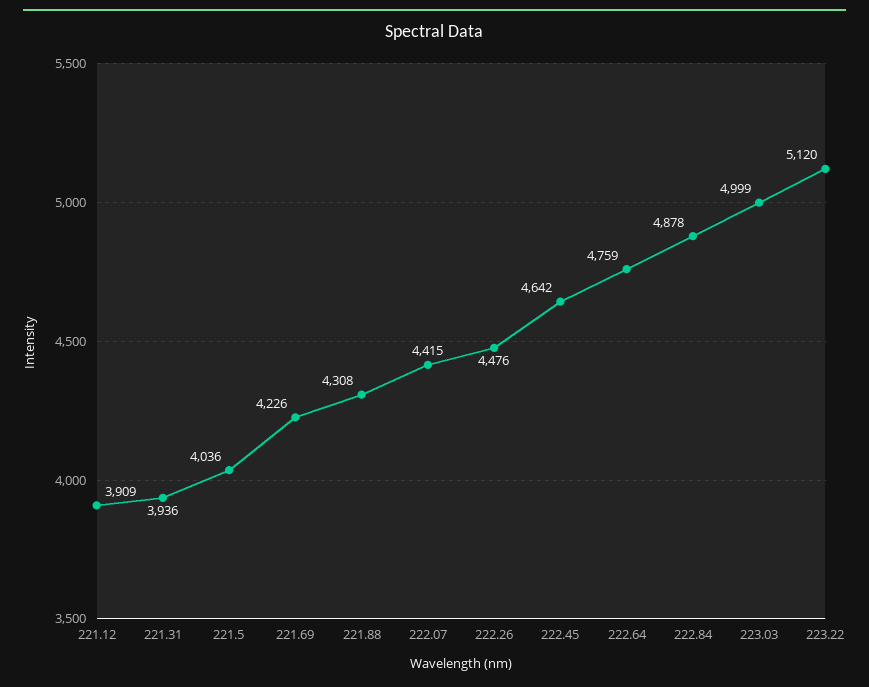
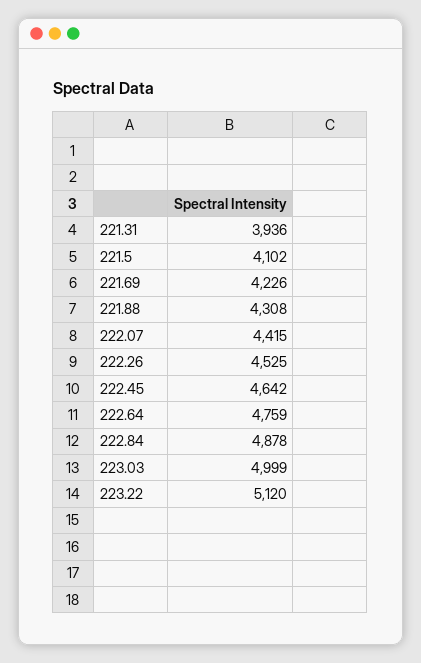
  {
-   "221.12": 3909,
    "221.31": 3936,
-   "221.5": 4036,
+   "221.5": 4102,
    "221.69": 4226,
    "221.88": 4308,
    "222.07": 4415,
-   "222.26": 4476,
+   "222.26": 4525,
    "222.45": 4642,
    "222.64": 4759,
    "222.84": 4878,
    "223.03": 4999,
    "223.22": 5120
  }

